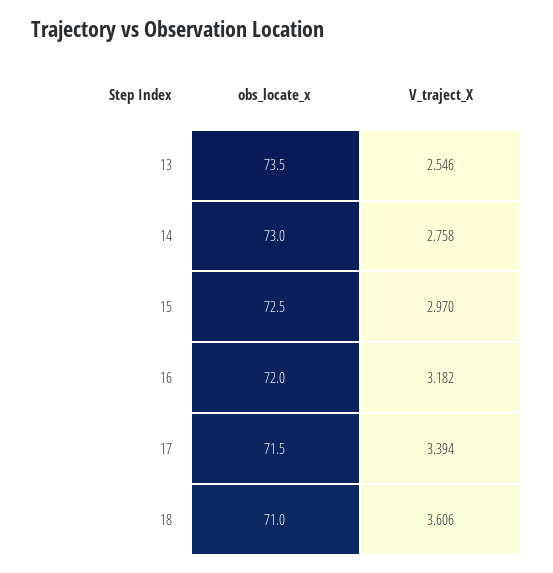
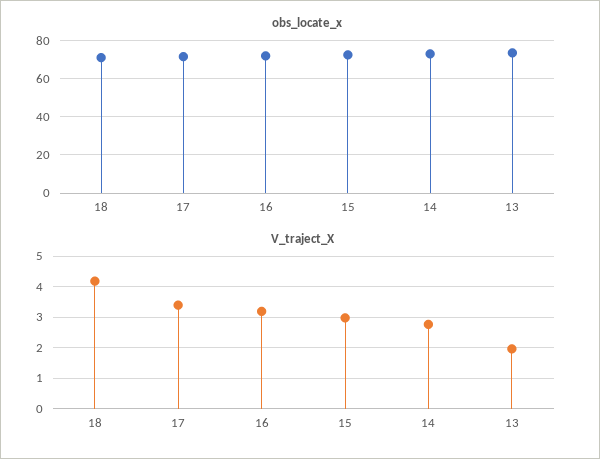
  {
    "obs_locate_x": {
      "13": 73.5,
      "14": 73,
      "15": 72.5,
      "16": 72,
      "17": 71.5,
      "18": 71
    },
    "V_traject_X": {
-     "13": 2.546,
+     "13": 2,
      "14": 2.758,
      "15": 2.97,
      "16": 3.182,
      "17": 3.394,
-     "18": 3.606
+     "18": 4.2
    }
  }

